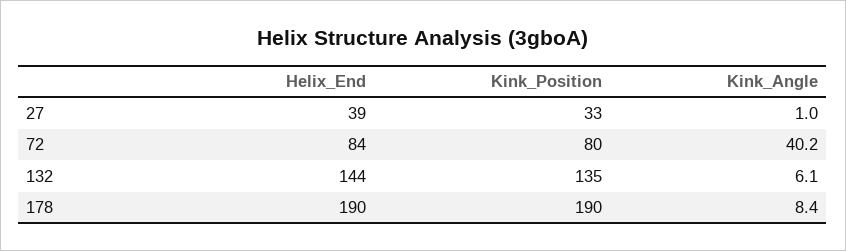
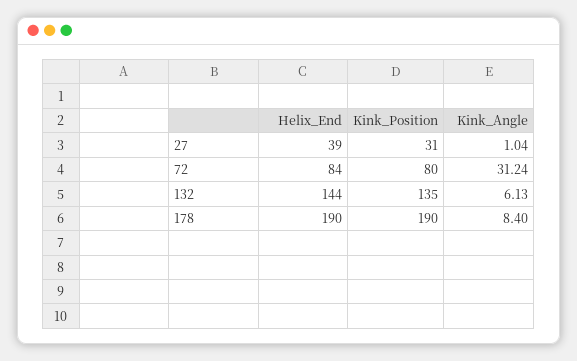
  {
    "Helix_End": {
      "27": 39,
      "72": 84,
      "132": 144,
      "178": 190
    },
    "Kink_Position": {
-     "27": 33,
+     "27": 31,
      "72": 80,
      "132": 135,
      "178": 190
    },
    "Kink_Angle": {
      "27": 1.04,
-     "72": 40.2,
+     "72": 31.24,
      "132": 6.13,
      "178": 8.4
    }
  }

